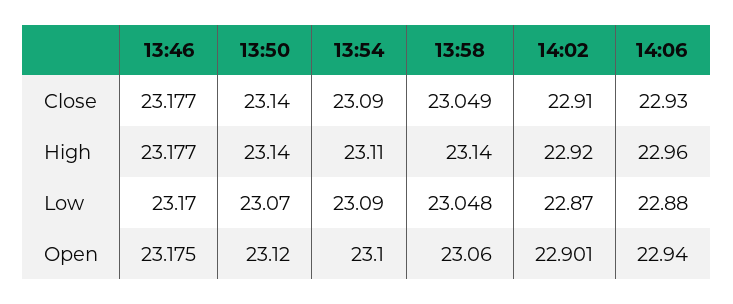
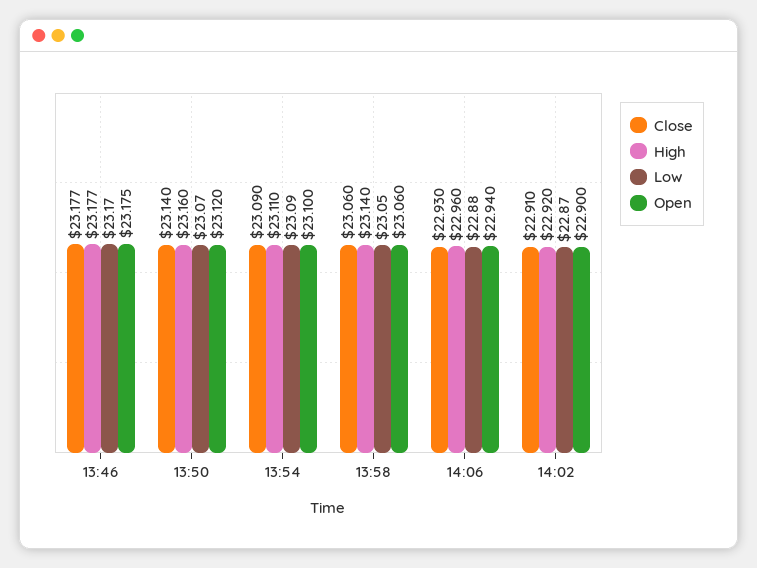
  {
    "Close": {
      "13:46": 23.177,
      "13:50": 23.14,
      "13:54": 23.09,
-     "13:58": 23.049,
+     "13:58": 23.06,
      "14:02": 22.91,
      "14:06": 22.93
    },
    "High": {
      "13:46": 23.177,
-     "13:50": 23.14,
+     "13:50": 23.16,
      "13:54": 23.11,
      "13:58": 23.14,
      "14:02": 22.92,
      "14:06": 22.96
    },
    "Low": {
      "13:46": 23.17,
      "13:50": 23.07,
      "13:54": 23.09,
      "13:58": 23.048,
      "14:02": 22.87,
      "14:06": 22.88
    },
    "Open": {
      "13:46": 23.175,
      "13:50": 23.12,
      "13:54": 23.1,
      "13:58": 23.06,
-     "14:02": 22.901,
+     "14:02": 22.9,
      "14:06": 22.94
    }
  }

